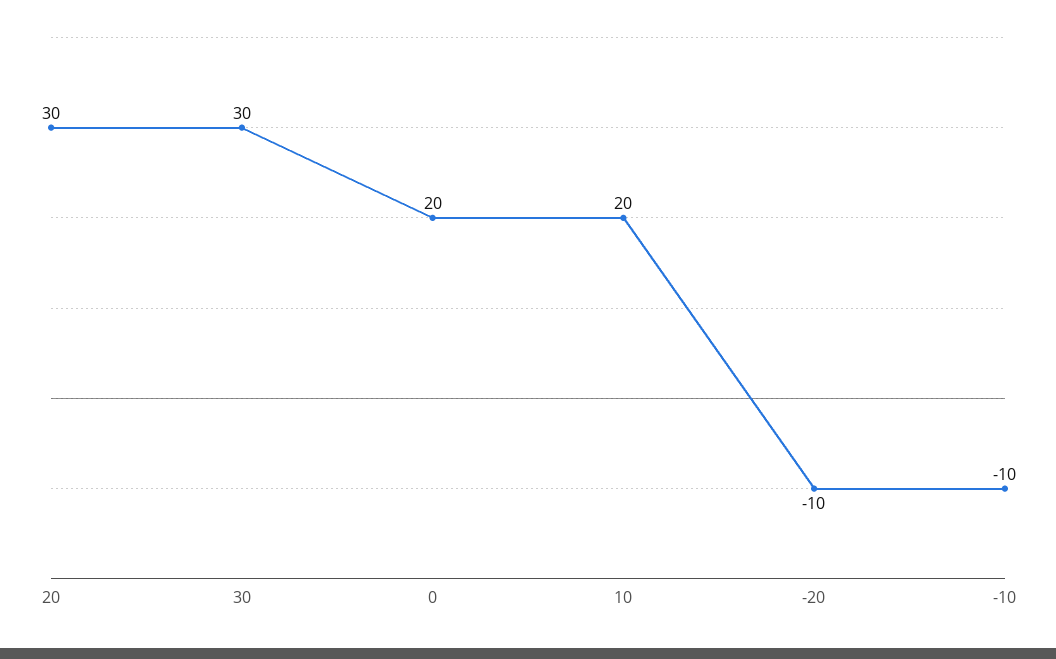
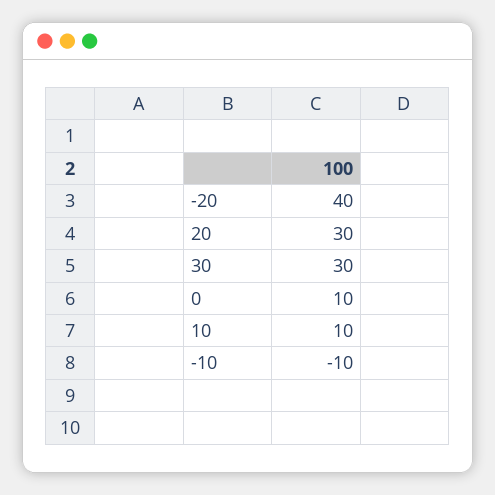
  {
    "20": 30,
    "30": 30,
-   "0": 20,
+   "0": 10,
-   "10": 20,
+   "10": 10,
-   "-20": -10,
+   "-20": 40,
    "-10": -10
  }

